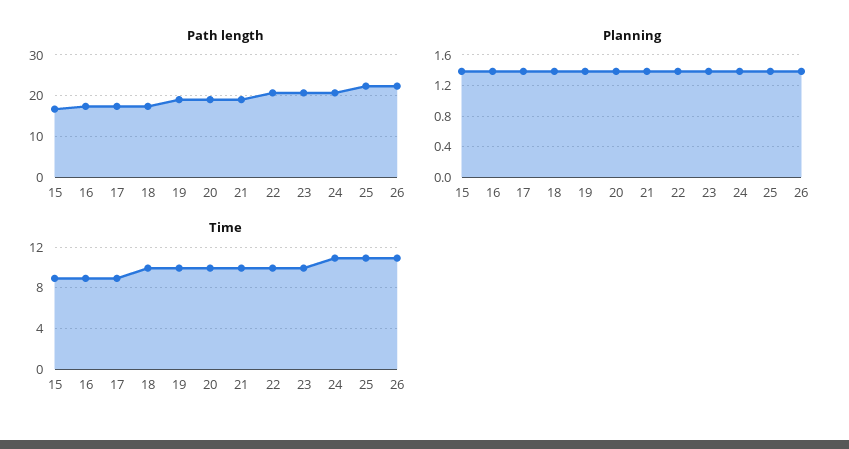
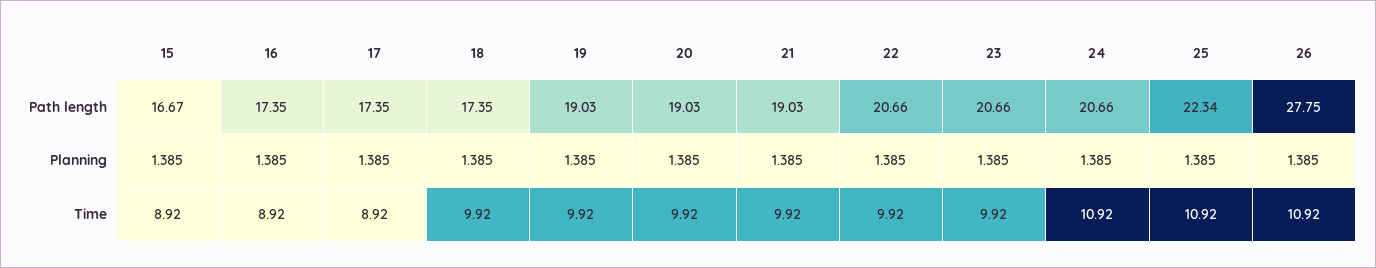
  {
    "Path length": {
      "15": 16.67,
      "16": 17.35,
      "17": 17.35,
      "18": 17.35,
      "19": 19.03,
      "20": 19.03,
      "21": 19.03,
      "22": 20.66,
      "23": 20.66,
      "24": 20.66,
      "25": 22.34,
-     "26": 22
+     "26": 27.75
    },
    "Planning": {
      "15": 1.385,
      "16": 1.385,
      "17": 1.385,
      "18": 1.385,
      "19": 1.385,
      "20": 1.385,
      "21": 1.385,
      "22": 1.385,
      "23": 1.385,
      "24": 1.385,
      "25": 1.385,
      "26": 1.385
    },
    "Time": {
      "15": 8.92,
      "16": 8.92,
      "17": 8.92,
      "18": 9.92,
      "19": 9.92,
      "20": 9.92,
      "21": 9.92,
      "22": 9.92,
      "23": 9.92,
      "24": 10.92,
      "25": 10.92,
      "26": 10.92
    }
  }

